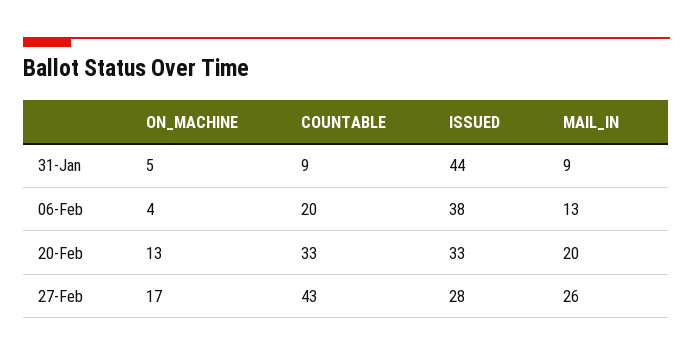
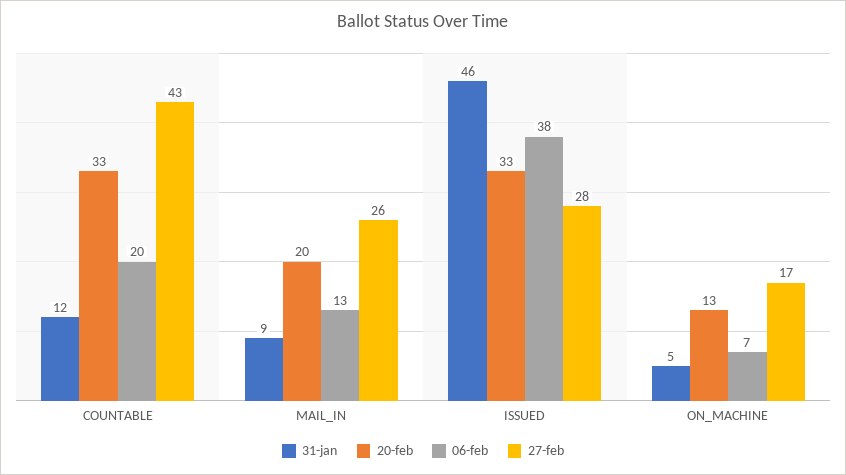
  {
    "31-Jan": {
      "ON_MACHINE": 5,
-     "COUNTABLE": 9,
+     "COUNTABLE": 12,
-     "ISSUED": 44,
+     "ISSUED": 46,
      "MAIL_IN": 9
    },
    "06-Feb": {
-     "ON_MACHINE": 4,
+     "ON_MACHINE": 7,
      "COUNTABLE": 20,
      "ISSUED": 38,
      "MAIL_IN": 13
    },
    "20-Feb": {
      "ON_MACHINE": 13,
      "COUNTABLE": 33,
      "ISSUED": 33,
      "MAIL_IN": 20
    },
    "27-Feb": {
      "ON_MACHINE": 17,
      "COUNTABLE": 43,
      "ISSUED": 28,
      "MAIL_IN": 26
    }
  }

